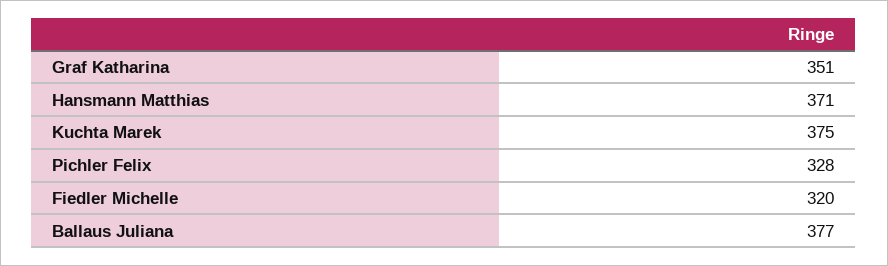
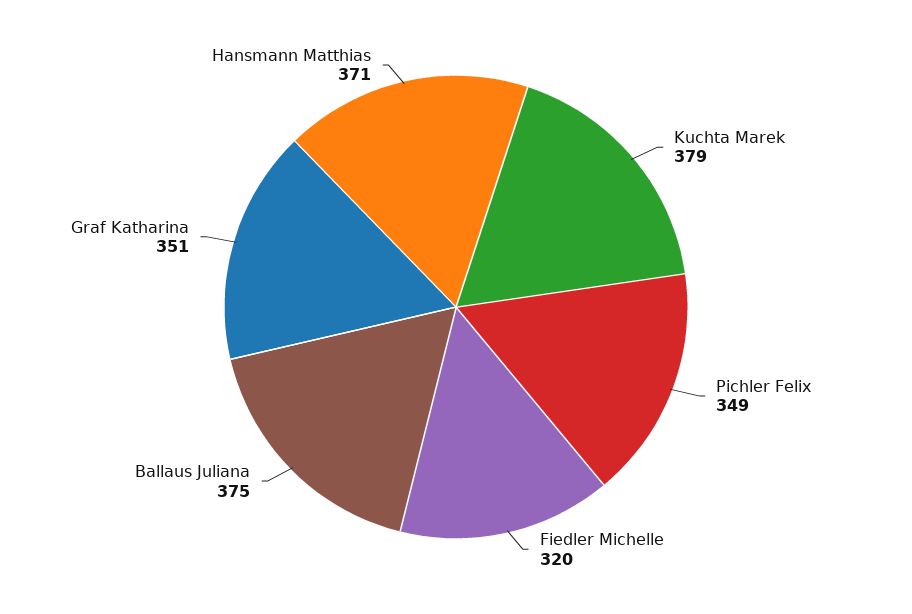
  {
    "Graf Katharina": 351,
    "Hansmann Matthias": 371,
-   "Kuchta Marek": 375,
+   "Kuchta Marek": 379,
-   "Pichler Felix": 328,
+   "Pichler Felix": 349,
    "Fiedler Michelle": 320,
-   "Ballaus Juliana": 377
+   "Ballaus Juliana": 375
  }

